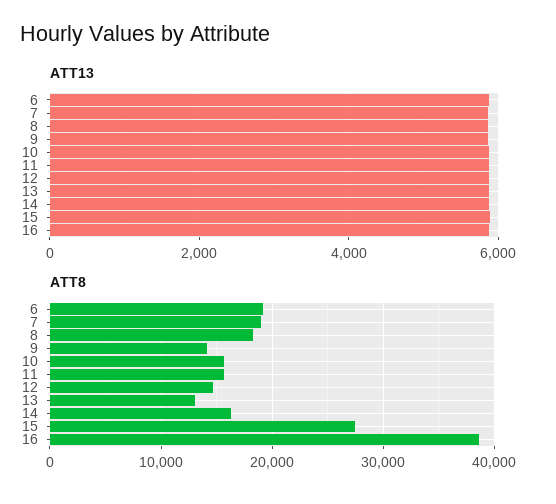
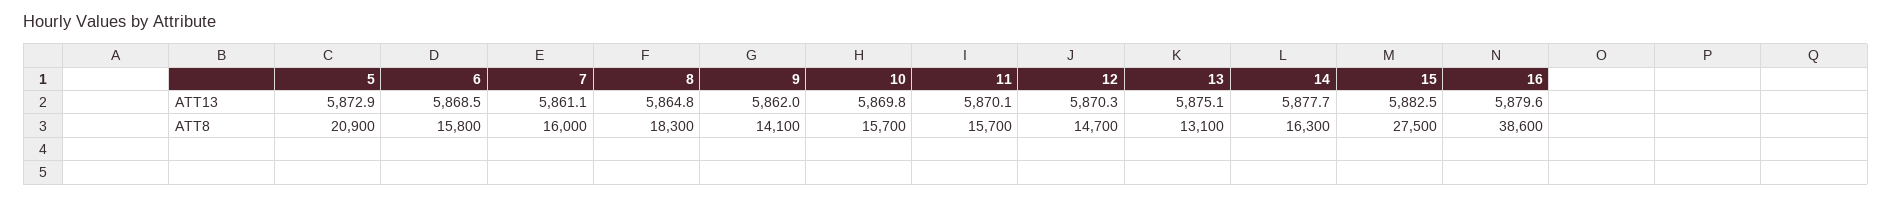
  {
    "ATT13": {
      "6": 5868.5,
      "7": 5861.1,
      "8": 5864.8,
      "9": 5862,
      "10": 5869.8,
      "11": 5870.1,
      "12": 5870.3,
      "13": 5875.1,
      "14": 5877.7,
      "15": 5882.5,
-     "16": 5879.6
+     "16": 5879.6,
+     "5": 5872.9
    },
    "ATT8": {
-     "6": 19000,
+     "6": 15800,
-     "7": 19000,
+     "7": 16000,
      "8": 18300,
      "9": 14100,
      "10": 15700,
      "11": 15700,
      "12": 14700,
      "13": 13100,
      "14": 16300,
      "15": 27500,
-     "16": 38600
+     "16": 38600,
+     "5": 20900
    }
  }

